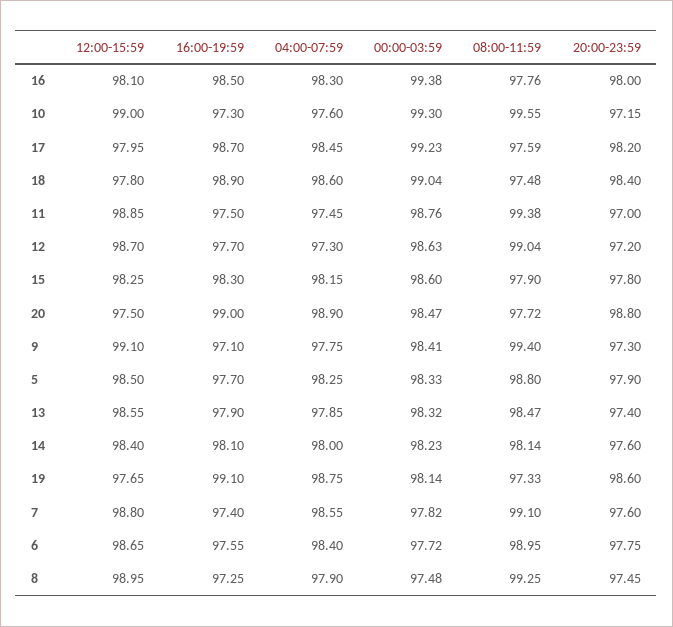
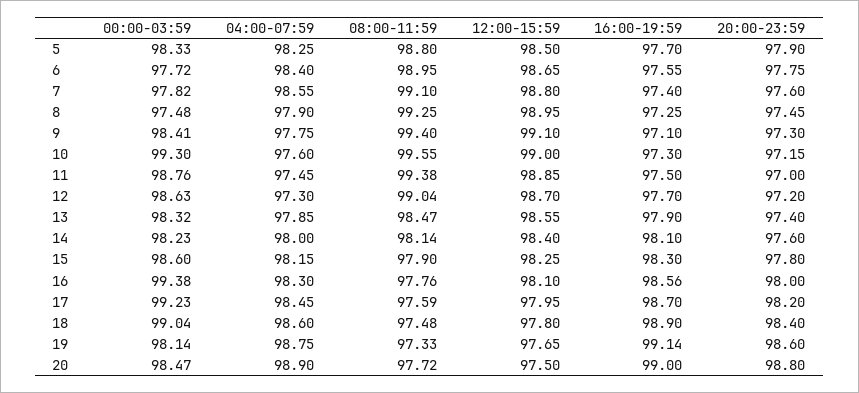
  {
    "12:00-15:59": {
      "16": 98.1,
      "10": 99,
      "17": 97.95,
      "18": 97.8,
      "11": 98.85,
      "12": 98.7,
      "15": 98.25,
      "20": 97.5,
      "9": 99.1,
      "5": 98.5,
      "13": 98.55,
      "14": 98.4,
      "19": 97.65,
      "7": 98.8,
      "6": 98.65,
      "8": 98.95
    },
    "16:00-19:59": {
-     "16": 98.5,
+     "16": 98.56,
      "10": 97.3,
      "17": 98.7,
      "18": 98.9,
      "11": 97.5,
      "12": 97.7,
      "15": 98.3,
      "20": 99,
      "9": 97.1,
      "5": 97.7,
      "13": 97.9,
      "14": 98.1,
-     "19": 99.1,
+     "19": 99.14,
      "7": 97.4,
      "6": 97.55,
      "8": 97.25
    },
    "04:00-07:59": {
      "16": 98.3,
      "10": 97.6,
      "17": 98.45,
      "18": 98.6,
      "11": 97.45,
      "12": 97.3,
      "15": 98.15,
      "20": 98.9,
      "9": 97.75,
      "5": 98.25,
      "13": 97.85,
      "14": 98,
      "19": 98.75,
      "7": 98.55,
      "6": 98.4,
      "8": 97.9
    },
    "00:00-03:59": {
      "16": 99.38,
      "10": 99.3,
      "17": 99.23,
      "18": 99.04,
      "11": 98.76,
      "12": 98.63,
      "15": 98.6,
      "20": 98.47,
      "9": 98.41,
      "5": 98.33,
      "13": 98.32,
      "14": 98.23,
      "19": 98.14,
      "7": 97.82,
      "6": 97.72,
      "8": 97.48
    },
    "08:00-11:59": {
      "16": 97.76,
      "10": 99.55,
      "17": 97.59,
      "18": 97.48,
      "11": 99.38,
      "12": 99.04,
      "15": 97.9,
      "20": 97.72,
      "9": 99.4,
      "5": 98.8,
      "13": 98.47,
      "14": 98.14,
      "19": 97.33,
      "7": 99.1,
      "6": 98.95,
      "8": 99.25
    },
    "20:00-23:59": {
      "16": 98,
      "10": 97.15,
      "17": 98.2,
      "18": 98.4,
      "11": 97,
      "12": 97.2,
      "15": 97.8,
      "20": 98.8,
      "9": 97.3,
      "5": 97.9,
      "13": 97.4,
      "14": 97.6,
      "19": 98.6,
      "7": 97.6,
      "6": 97.75,
      "8": 97.45
    }
  }

